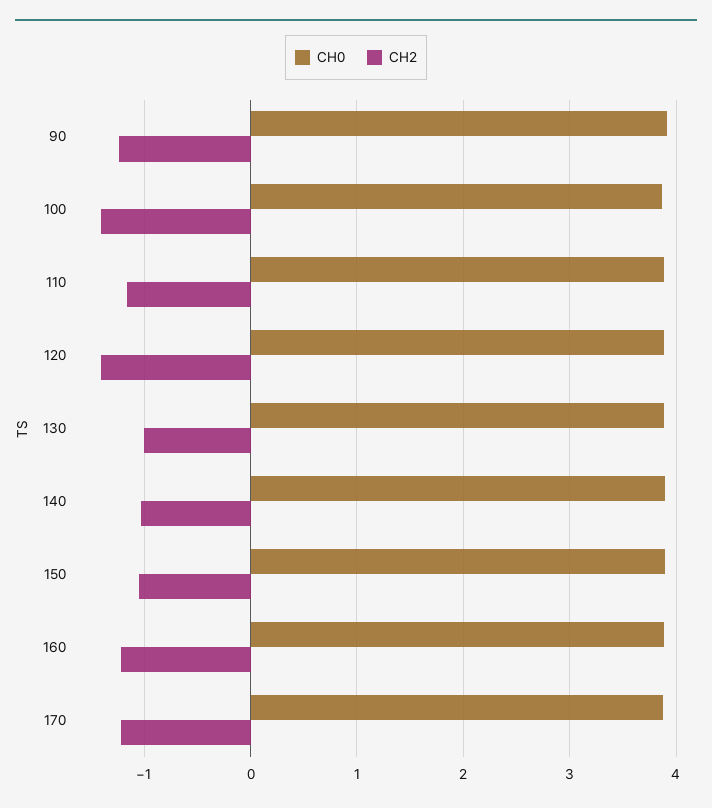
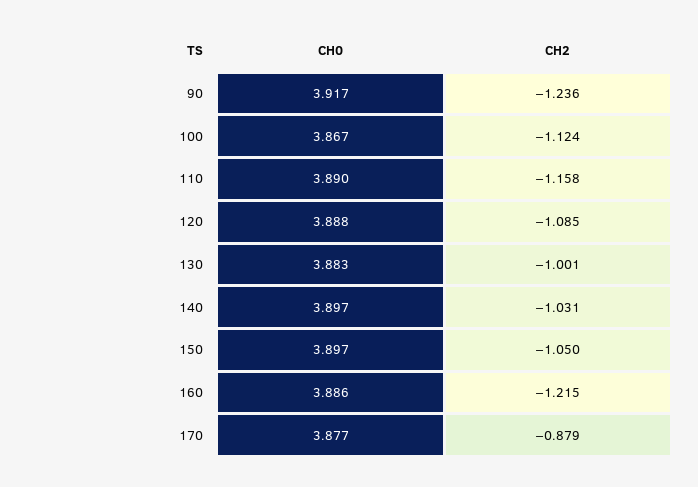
  {
    "CH0": {
      "90": 3.917,
      "100": 3.867,
      "110": 3.89,
      "120": 3.888,
      "130": 3.883,
      "140": 3.897,
      "150": 3.897,
      "160": 3.886,
      "170": 3.877
    },
    "CH2": {
      "90": -1.236,
-     "100": -1.4,
+     "100": -1.124,
      "110": -1.158,
-     "120": -1.4,
+     "120": -1.085,
      "130": -1.001,
      "140": -1.031,
      "150": -1.05,
      "160": -1.215,
-     "170": -1.2
+     "170": -0.879
    }
  }

